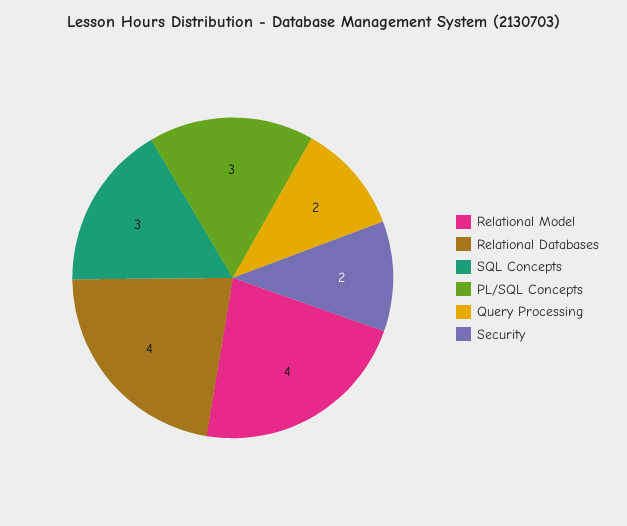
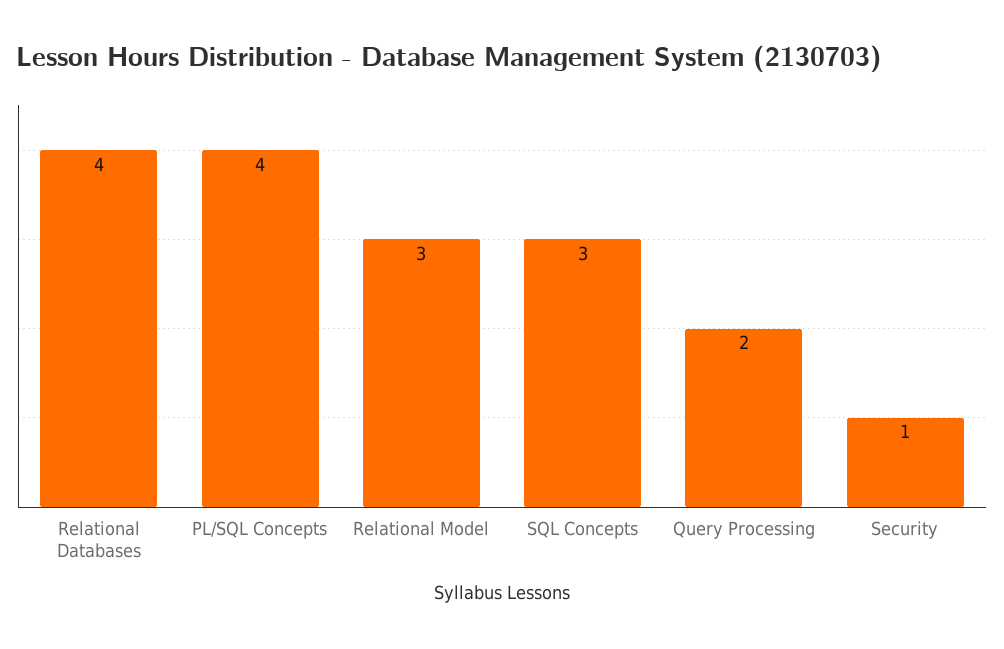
  {
-   "Relational Model": 4,
+   "Relational Model": 3,
    "Relational Databases": 4,
    "SQL Concepts": 3,
-   "PL/SQL Concepts": 3,
+   "PL/SQL Concepts": 4,
    "Query Processing": 2,
-   "Security": 2
+   "Security": 1
  }

